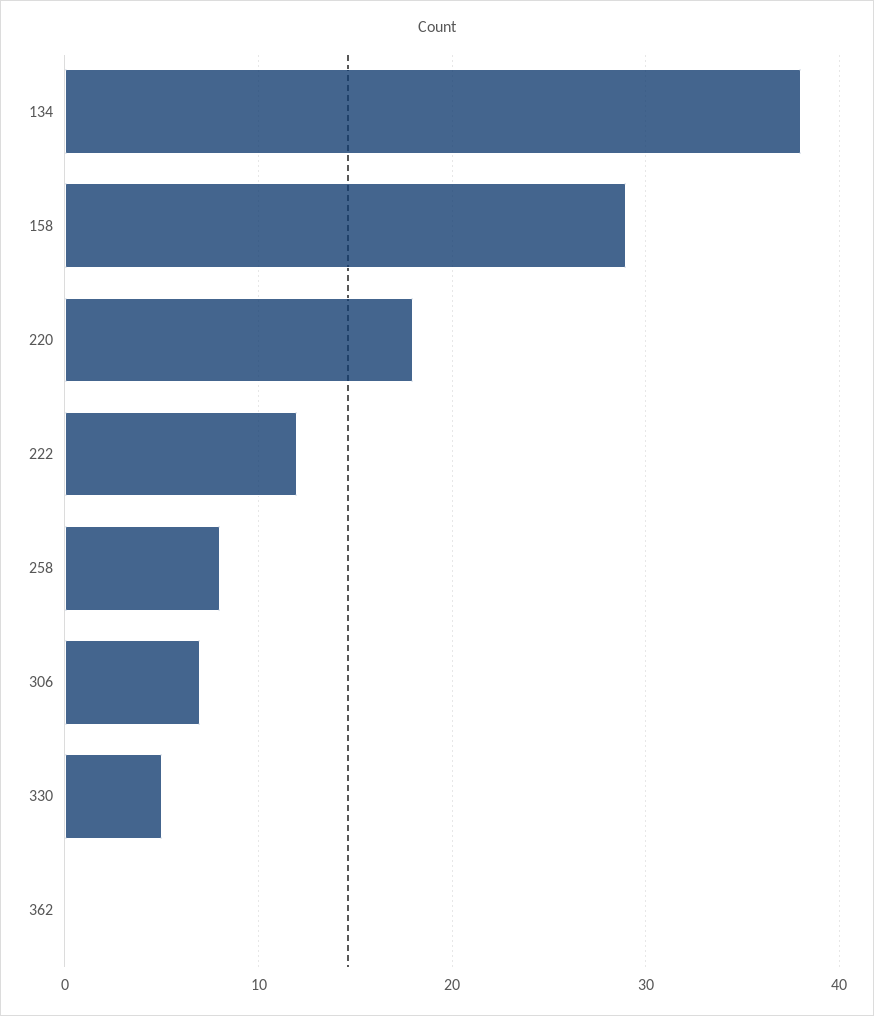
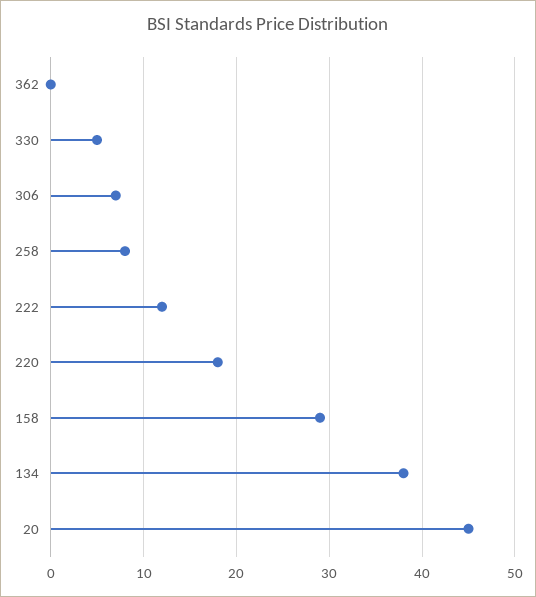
  {
    "134": 38,
    "158": 29,
    "220": 18,
    "222": 12,
    "258": 8,
    "306": 7,
    "330": 5,
-   "362": 0
+   "362": 0,
+   "20": 45
  }

